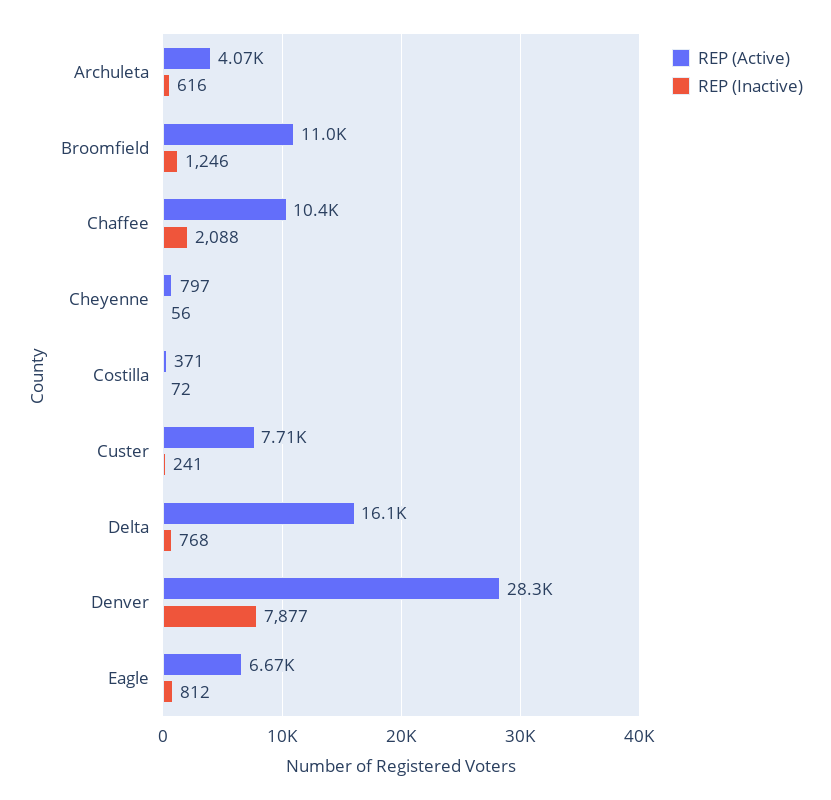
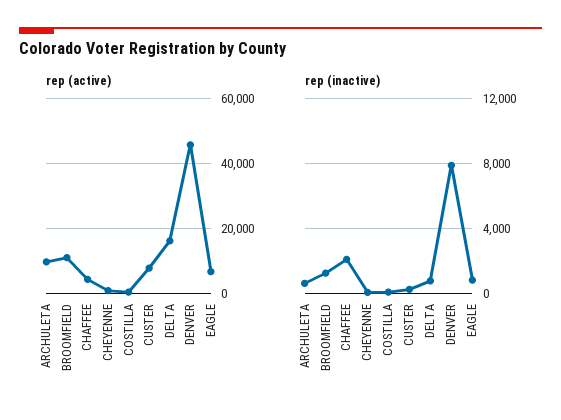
  {
    "REP (Active)": {
-     "Archuleta": 4070,
+     "Archuleta": 10000,
      "Broomfield": 11000,
-     "Chaffee": 10400,
+     "Chaffee": 4000,
      "Cheyenne": 797,
      "Costilla": 371,
      "Custer": 7710,
      "Delta": 16100,
-     "Denver": 28300,
+     "Denver": 46000,
      "Eagle": 6670
    },
    "REP (Inactive)": {
      "Archuleta": 616,
      "Broomfield": 1246,
      "Chaffee": 2088,
      "Cheyenne": 56,
      "Costilla": 72,
      "Custer": 241,
      "Delta": 768,
      "Denver": 7877,
      "Eagle": 812
    }
  }

